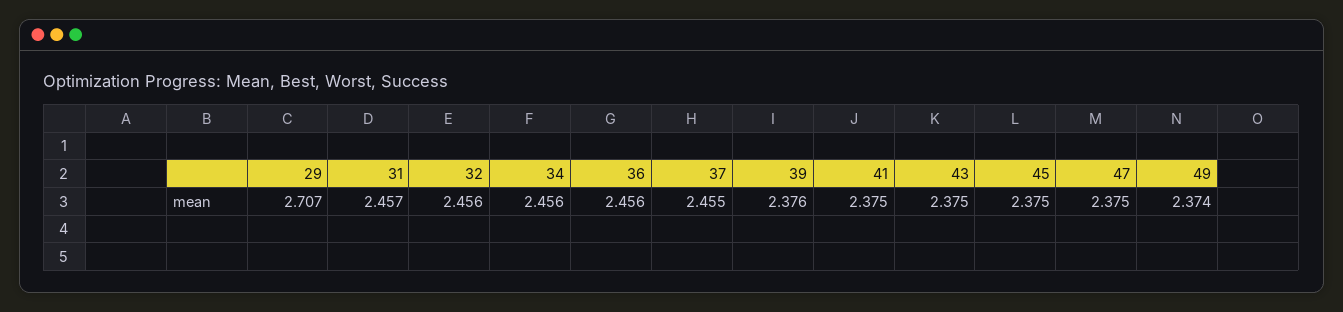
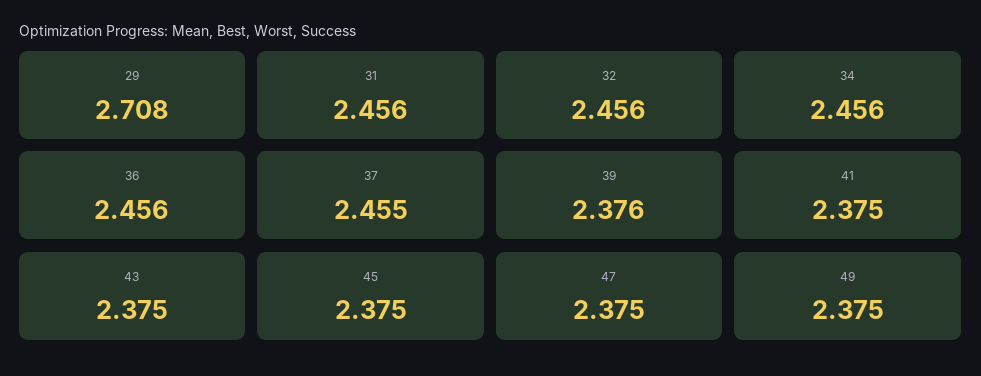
  {
-   "29": 2.707,
+   "29": 2.708,
-   "31": 2.457,
+   "31": 2.456,
    "32": 2.456,
    "34": 2.456,
    "36": 2.456,
    "37": 2.455,
    "39": 2.376,
    "41": 2.375,
    "43": 2.375,
    "45": 2.375,
    "47": 2.375,
-   "49": 2.374
+   "49": 2.375
  }

